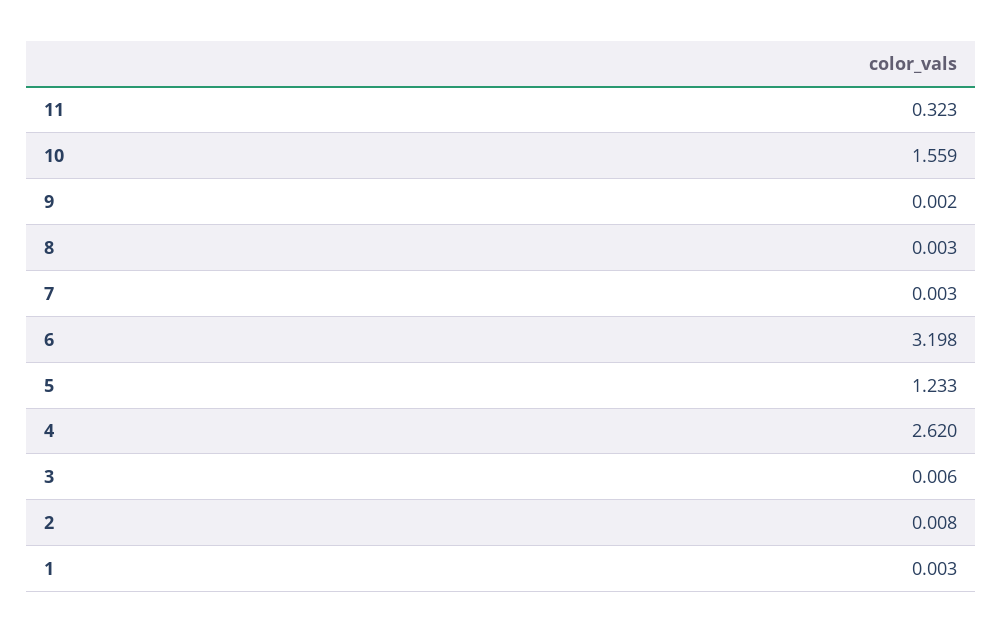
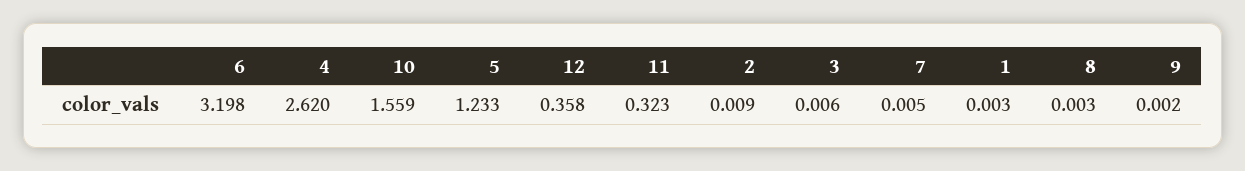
  {
    "11": 0.323,
    "10": 1.559,
    "9": 0.002,
    "8": 0.003,
-   "7": 0.003,
+   "7": 0.005,
    "6": 3.198,
    "5": 1.233,
    "4": 2.62,
    "3": 0.006,
-   "2": 0.008,
+   "2": 0.009,
-   "1": 0.003
+   "1": 0.003,
+   "12": 0.358
  }

